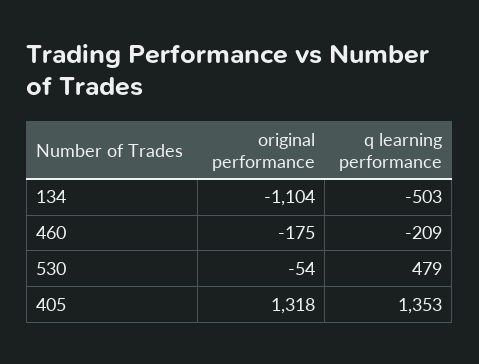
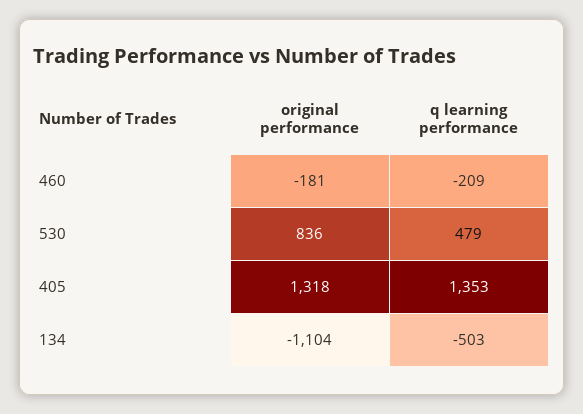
  {
    "original performance": {
      "134": -1104,
-     "460": -175,
+     "460": -181,
-     "530": -54,
+     "530": 836,
      "405": 1318
    },
    "q learning performance": {
      "134": -503,
      "460": -209,
      "530": 479,
      "405": 1353
    }
  }

